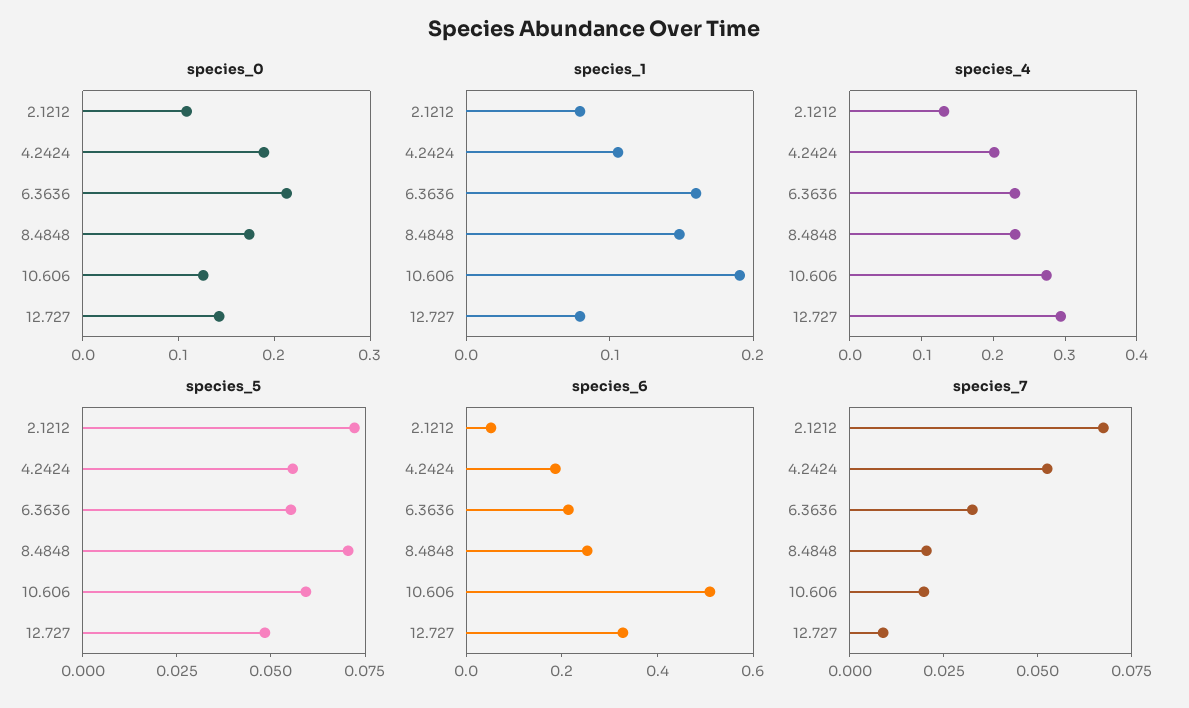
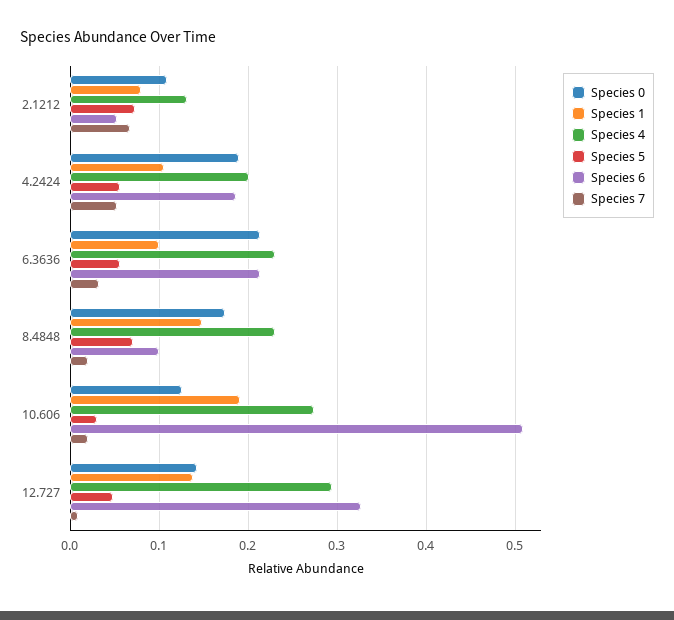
  {
    "species_0": {
      "2.1212": 0.11,
      "4.2424": 0.19,
      "6.3636": 0.21,
      "8.4848": 0.17,
      "10.606": 0.13,
      "12.727": 0.14
    },
    "species_1": {
      "2.1212": 0.08,
      "4.2424": 0.11,
-     "6.3636": 0.16,
+     "6.3636": 0.1,
      "8.4848": 0.15,
      "10.606": 0.19,
-     "12.727": 0.08
+     "12.727": 0.14
    },
    "species_4": {
      "2.1212": 0.13,
      "4.2424": 0.2,
      "6.3636": 0.23,
      "8.4848": 0.23,
      "10.606": 0.27,
      "12.727": 0.29
    },
    "species_5": {
      "2.1212": 0.07,
      "4.2424": 0.055,
      "6.3636": 0.055,
      "8.4848": 0.07,
-     "10.606": 0.06,
+     "10.606": 0.03,
      "12.727": 0.05
    },
    "species_6": {
      "2.1212": 0.05,
      "4.2424": 0.19,
      "6.3636": 0.21,
-     "8.4848": 0.25,
+     "8.4848": 0.1,
      "10.606": 0.51,
      "12.727": 0.33
    },
    "species_7": {
      "2.1212": 0.065,
      "4.2424": 0.055,
      "6.3636": 0.035,
      "8.4848": 0.02,
      "10.606": 0.02,
      "12.727": 0.01
    }
  }

